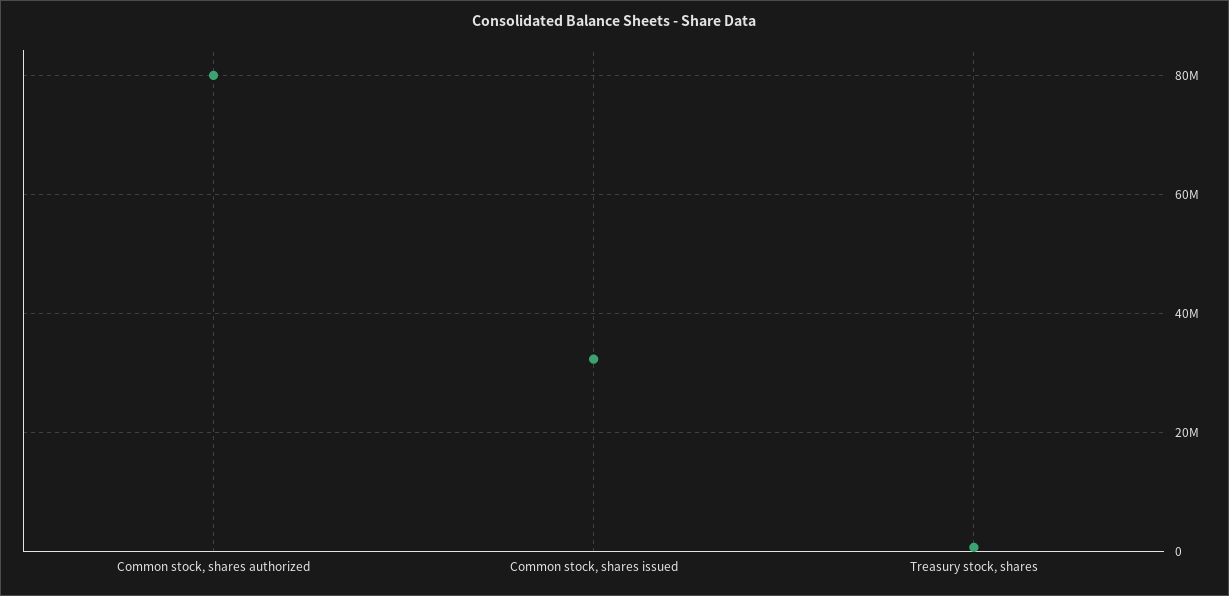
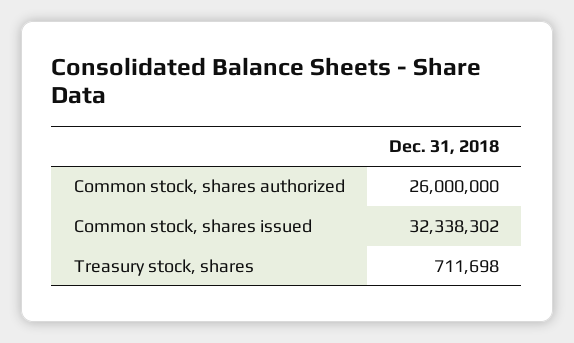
  {
-   "Common stock, shares authorized": 80000000,
+   "Common stock, shares authorized": 26000000,
    "Common stock, shares issued": 32338302,
    "Treasury stock, shares": 711698
  }

